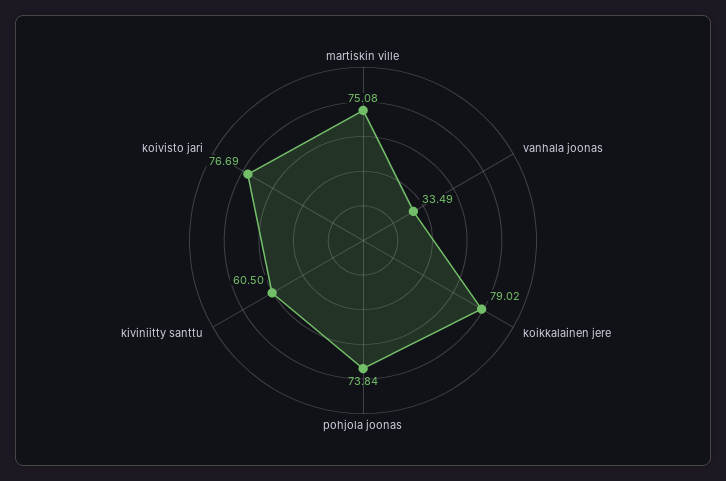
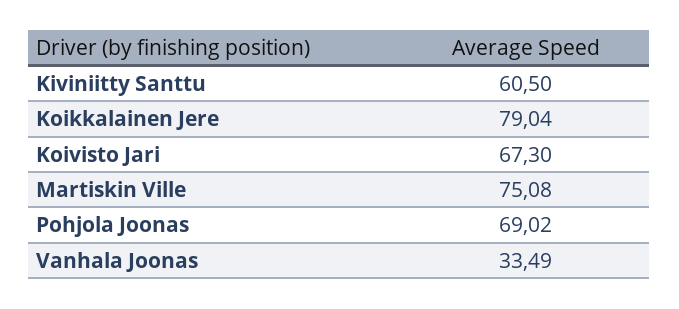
  {
    "martiskin ville": 75.08,
    "vanhala joonas": 33.49,
-   "koikkalainen jere": 79.02,
+   "koikkalainen jere": 79.04,
-   "pohjola joonas": 73.84,
+   "pohjola joonas": 69.02,
    "kiviniitty santtu": 60.5,
-   "koivisto jari": 76.69
+   "koivisto jari": 67.3
  }

